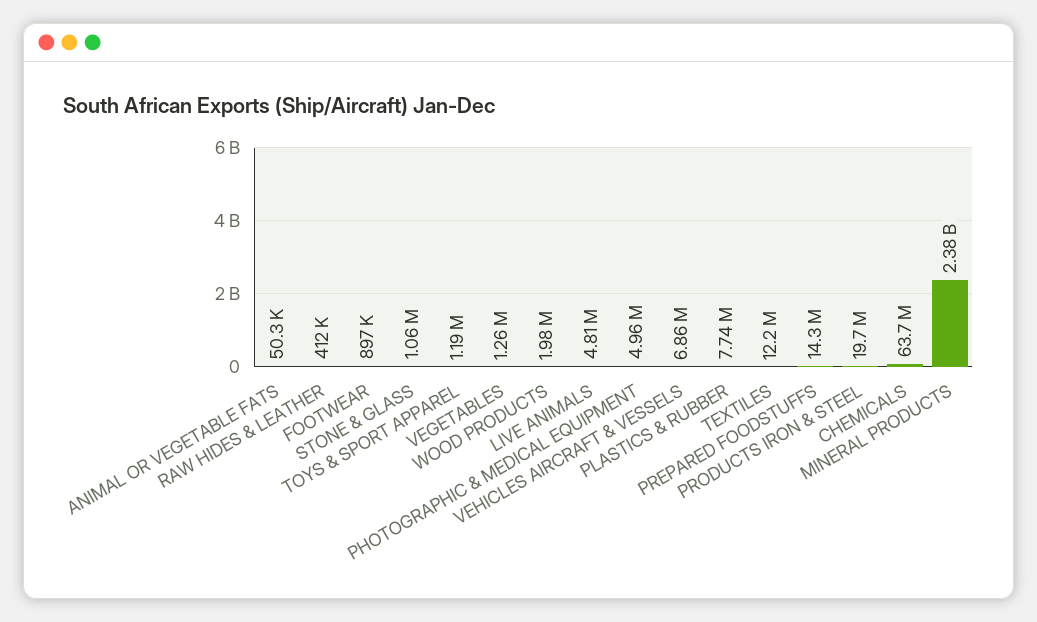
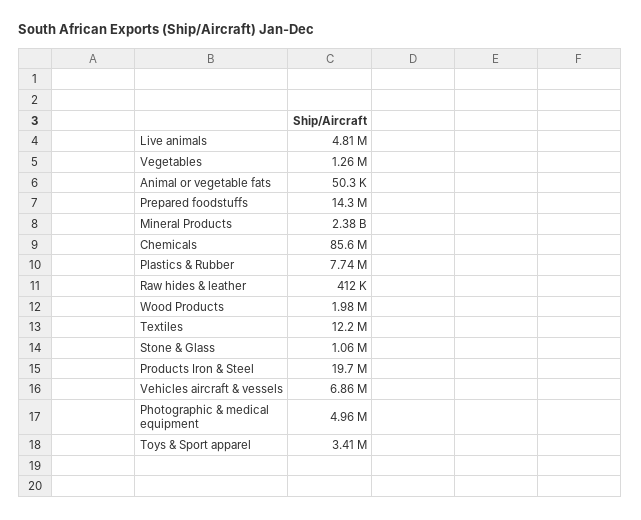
  {
    "ANIMAL OR VEGETABLE FATS": 50300,
    "RAW HIDES & LEATHER": 412000,
-   "FOOTWEAR": 897000,
    "STONE & GLASS": 1060000,
-   "TOYS & SPORT APPAREL": 1190000,
+   "TOYS & SPORT APPAREL": 3410000,
    "VEGETABLES": 1260000,
    "WOOD PRODUCTS": 1980000,
    "LIVE ANIMALS": 4810000,
    "PHOTOGRAPHIC & MEDICAL EQUIPMENT": 4960000,
    "VEHICLES AIRCRAFT & VESSELS": 6860000,
    "PLASTICS & RUBBER": 7740000,
    "TEXTILES": 12200000,
    "PREPARED FOODSTUFFS": 14300000,
    "PRODUCTS IRON & STEEL": 19700000,
-   "CHEMICALS": 63700000,
+   "CHEMICALS": 85600000,
    "MINERAL PRODUCTS": 2380000000
  }

